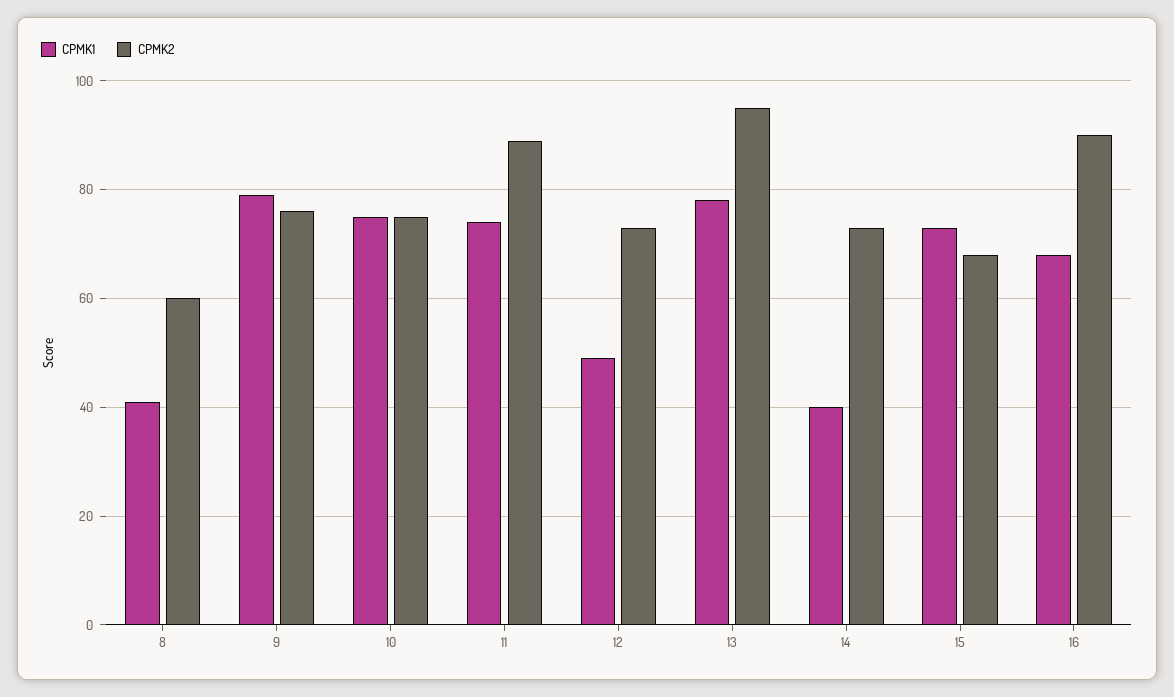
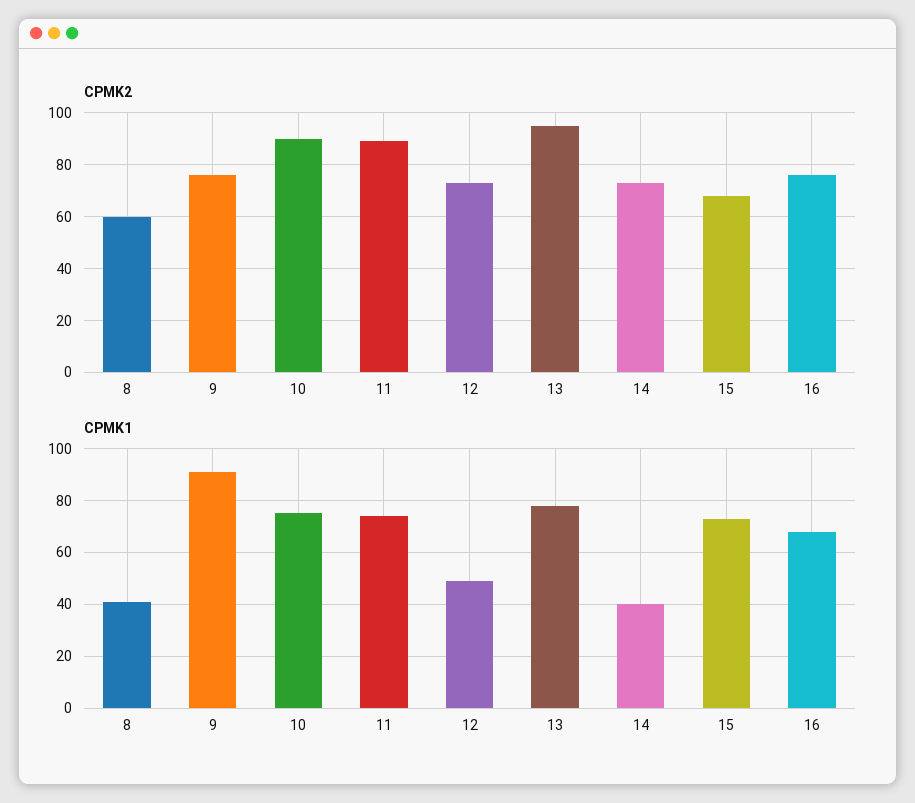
  {
    "CPMK1": {
      "8": 40,
-     "9": 80,
+     "9": 90,
      "10": 75,
      "11": 75,
      "12": 50,
      "13": 80,
      "14": 40,
      "15": 75,
      "16": 70
    },
    "CPMK2": {
      "8": 60,
      "9": 75,
-     "10": 75,
+     "10": 90,
      "11": 90,
      "12": 75,
      "13": 95,
      "14": 75,
      "15": 70,
-     "16": 90
+     "16": 75
    }
  }

